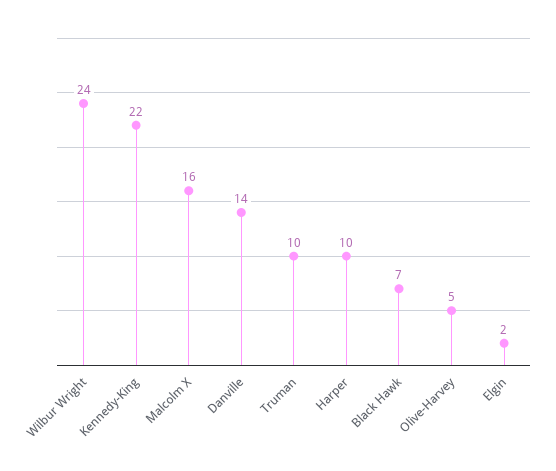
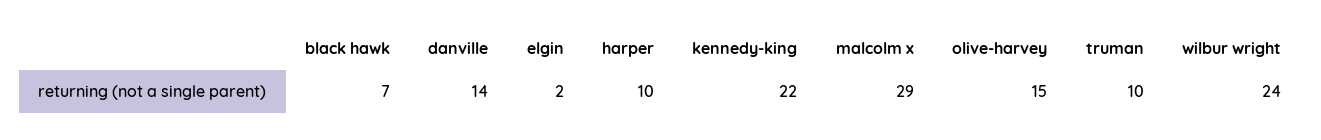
  {
    "Wilbur Wright": 24,
    "Kennedy-King": 22,
-   "Malcolm X": 16,
+   "Malcolm X": 29,
    "Danville": 14,
    "Truman": 10,
    "Harper": 10,
    "Black Hawk": 7,
-   "Olive-Harvey": 5,
+   "Olive-Harvey": 15,
    "Elgin": 2
  }

